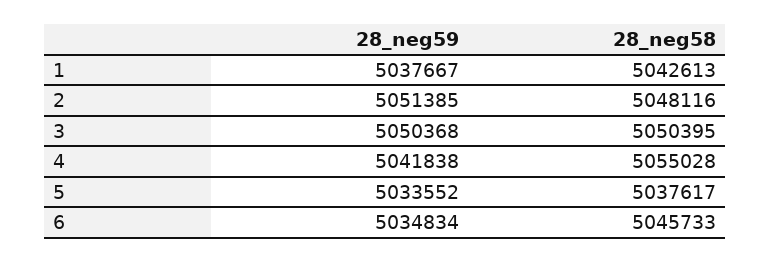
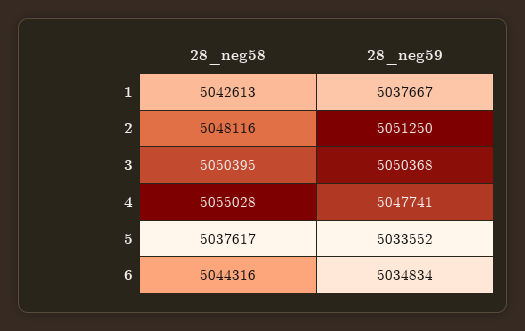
  {
    "28_neg59": {
      "1": 5037667,
-     "2": 5051385,
+     "2": 5051250,
      "3": 5050368,
-     "4": 5041838,
+     "4": 5047741,
      "5": 5033552,
      "6": 5034834
    },
    "28_neg58": {
      "1": 5042613,
      "2": 5048116,
      "3": 5050395,
      "4": 5055028,
      "5": 5037617,
-     "6": 5045733
+     "6": 5044316
    }
  }

